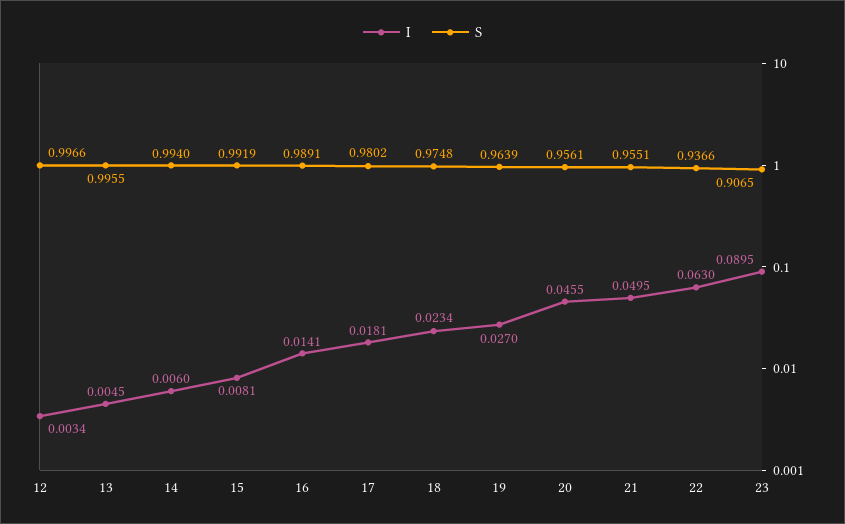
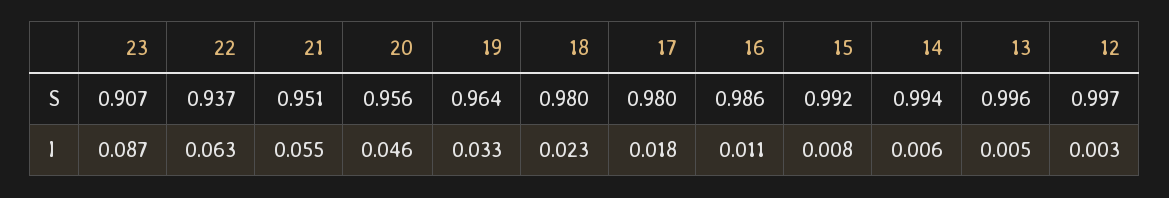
  {
    "I": {
      "12": 0.0034,
      "13": 0.0045,
      "14": 0.006,
      "15": 0.0081,
-     "16": 0.0141,
+     "16": 0.011,
      "17": 0.0181,
      "18": 0.0234,
-     "19": 0.027,
+     "19": 0.033,
      "20": 0.0455,
-     "21": 0.0495,
+     "21": 0.055,
      "22": 0.063,
-     "23": 0.0895
+     "23": 0.087
    },
    "S": {
      "12": 0.9966,
      "13": 0.9955,
      "14": 0.994,
      "15": 0.9919,
-     "16": 0.9891,
+     "16": 0.986,
      "17": 0.9802,
-     "18": 0.9748,
+     "18": 0.98,
      "19": 0.9639,
      "20": 0.9561,
-     "21": 0.9551,
+     "21": 0.951,
      "22": 0.9366,
      "23": 0.9065
    }
  }

